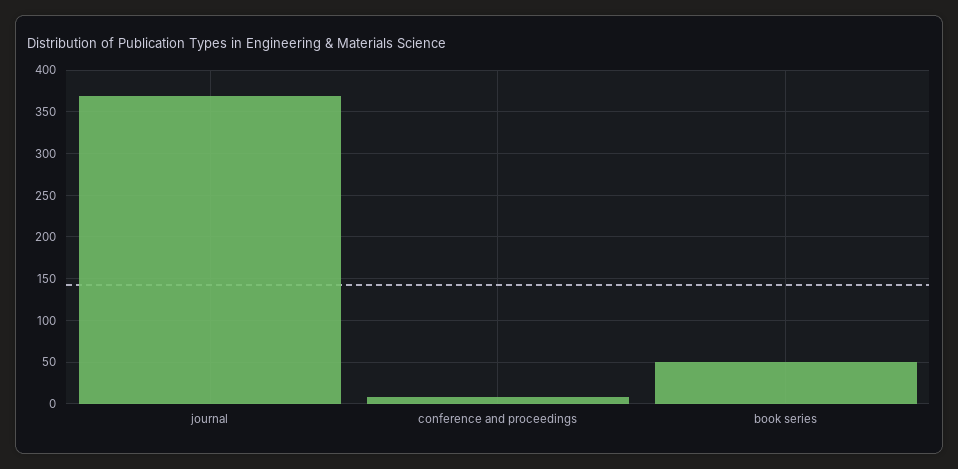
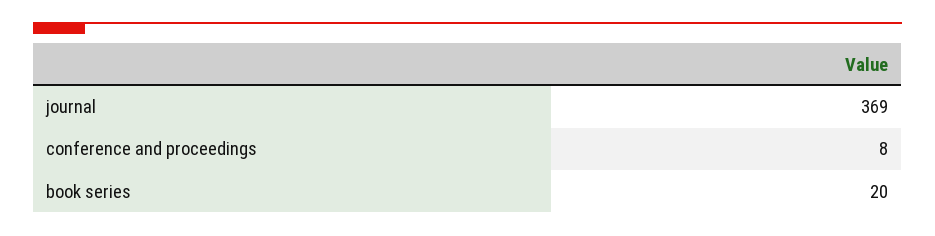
  {
    "journal": 369,
    "conference and proceedings": 8,
-   "book series": 50
+   "book series": 20
  }

